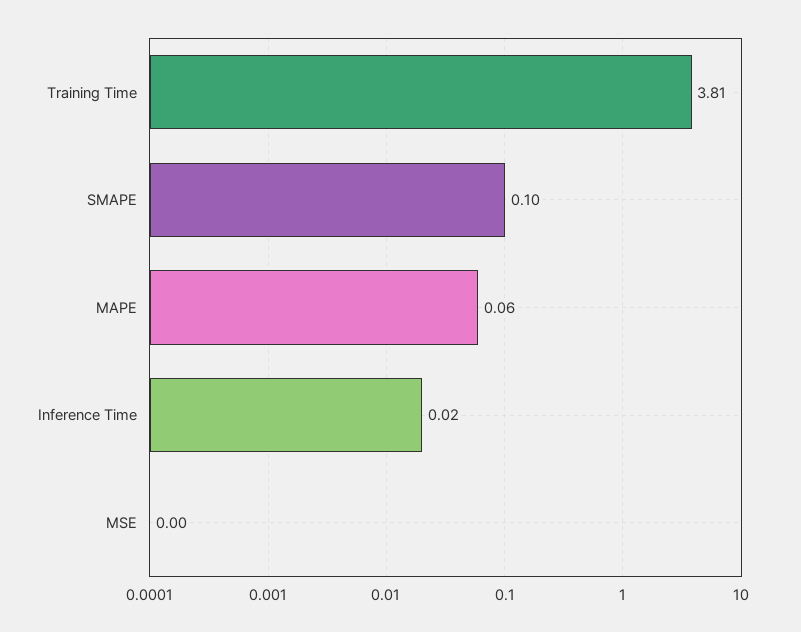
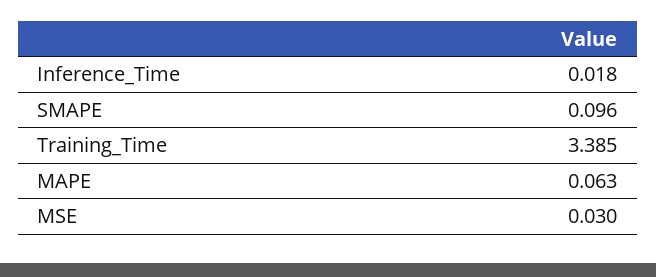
  {
-   "Training Time": 3.81,
+   "Training Time": 3.385,
    "SMAPE": 0.096,
    "MAPE": 0.063,
    "Inference Time": 0.018,
-   "MSE": 0
+   "MSE": 0.03
  }

